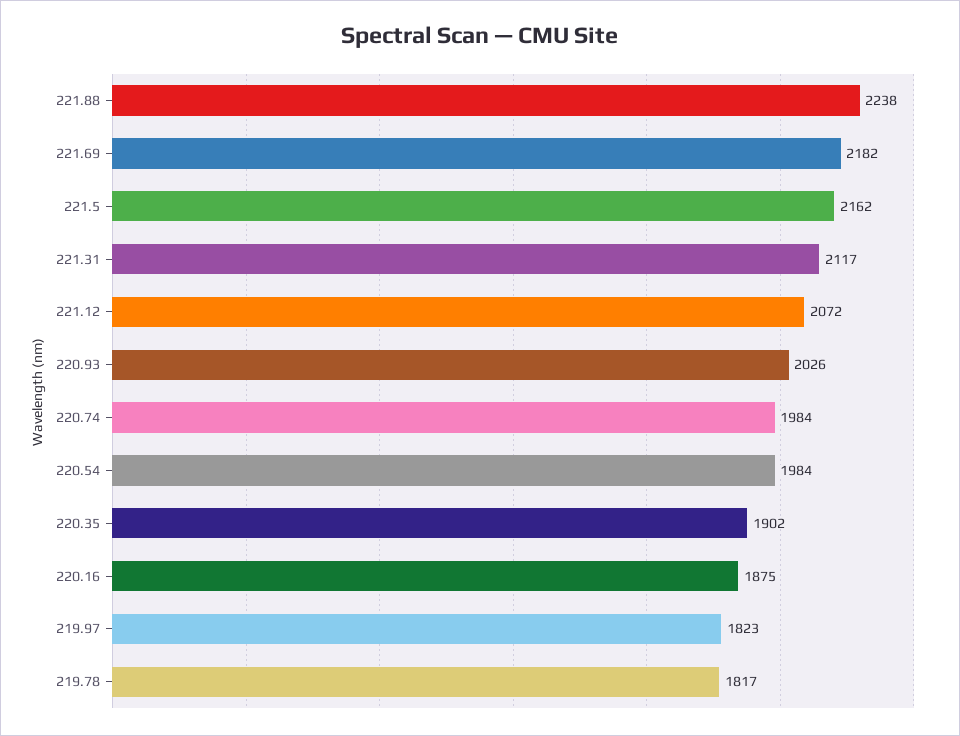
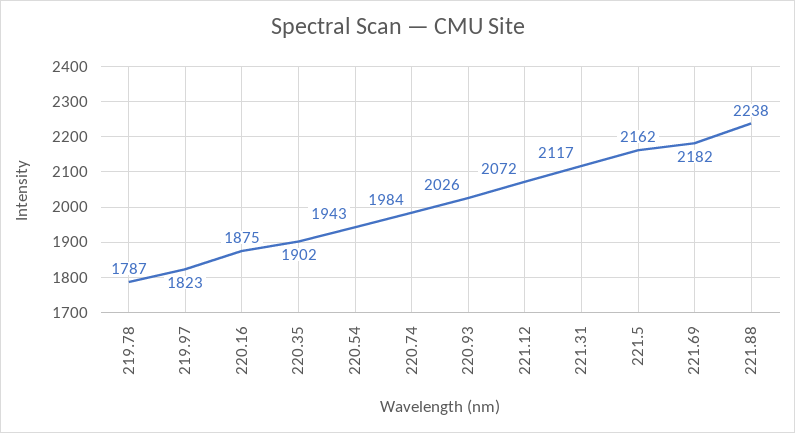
  {
    "221.88": 2238,
    "221.69": 2182,
    "221.5": 2162,
    "221.31": 2117,
    "221.12": 2072,
    "220.93": 2026,
    "220.74": 1984,
-   "220.54": 1984,
+   "220.54": 1943,
    "220.35": 1902,
    "220.16": 1875,
    "219.97": 1823,
-   "219.78": 1817
+   "219.78": 1787
  }

